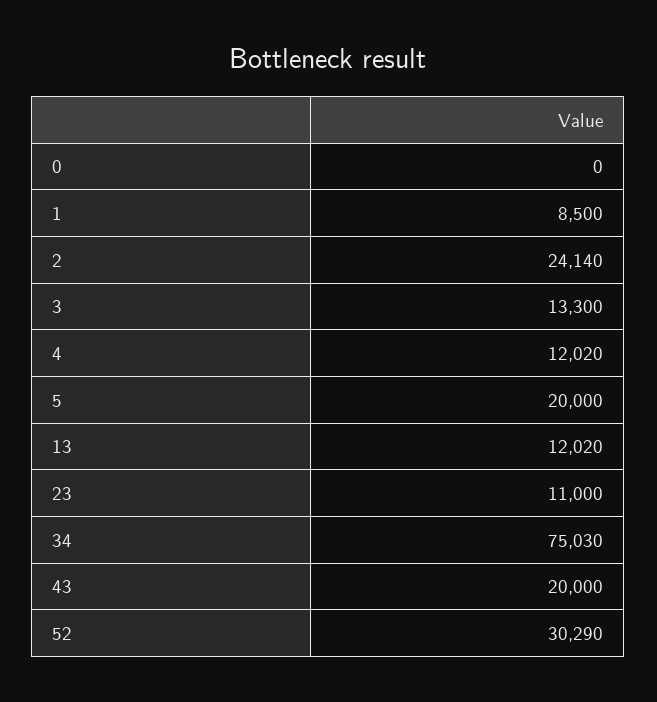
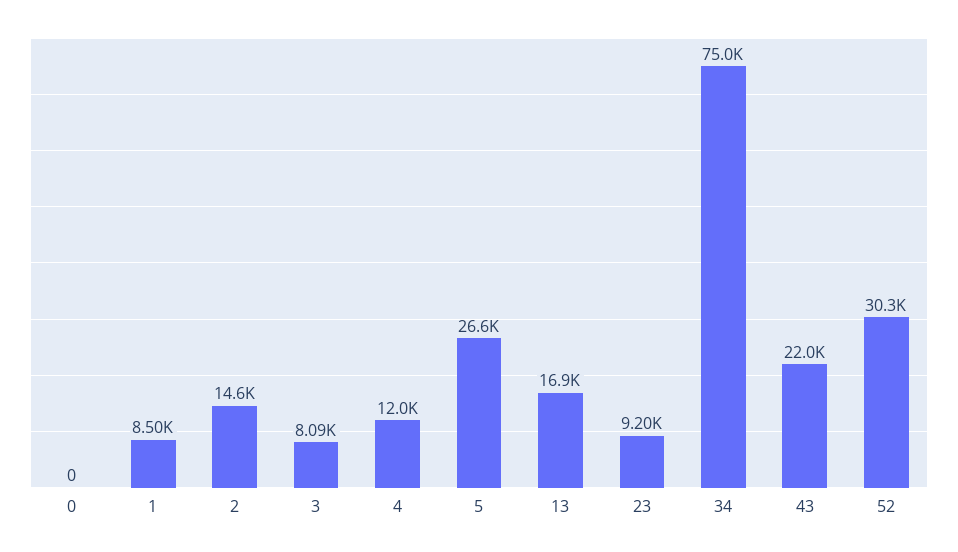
  {
    "0": 0,
    "1": 8500,
-   "2": 24140,
+   "2": 14600,
-   "3": 13300,
+   "3": 8090,
    "4": 12020,
-   "5": 20000,
+   "5": 26600,
-   "13": 12020,
+   "13": 16900,
-   "23": 11000,
+   "23": 9200,
    "34": 75030,
-   "43": 20000,
+   "43": 22000,
    "52": 30290
  }

